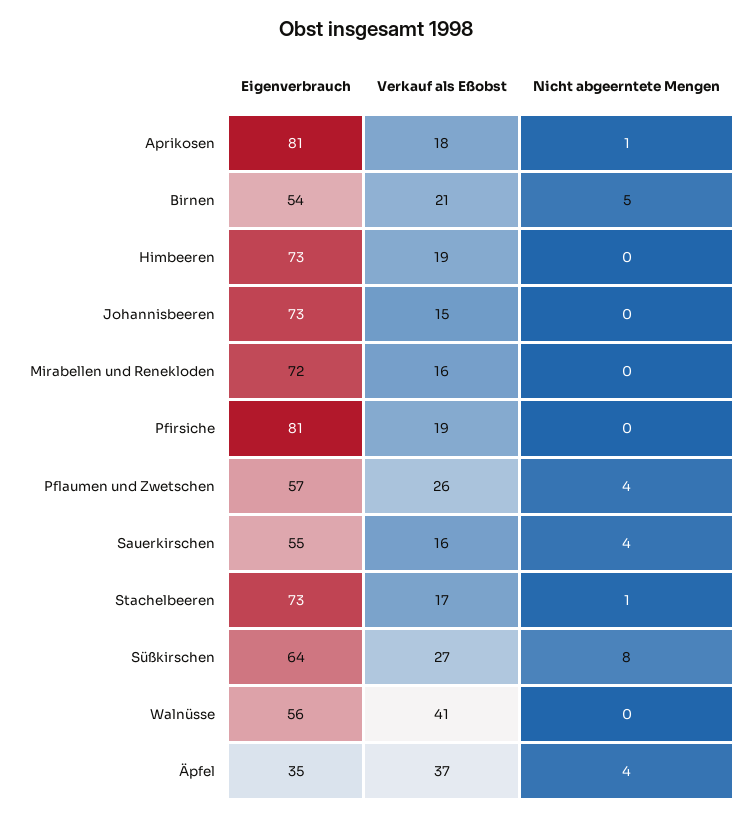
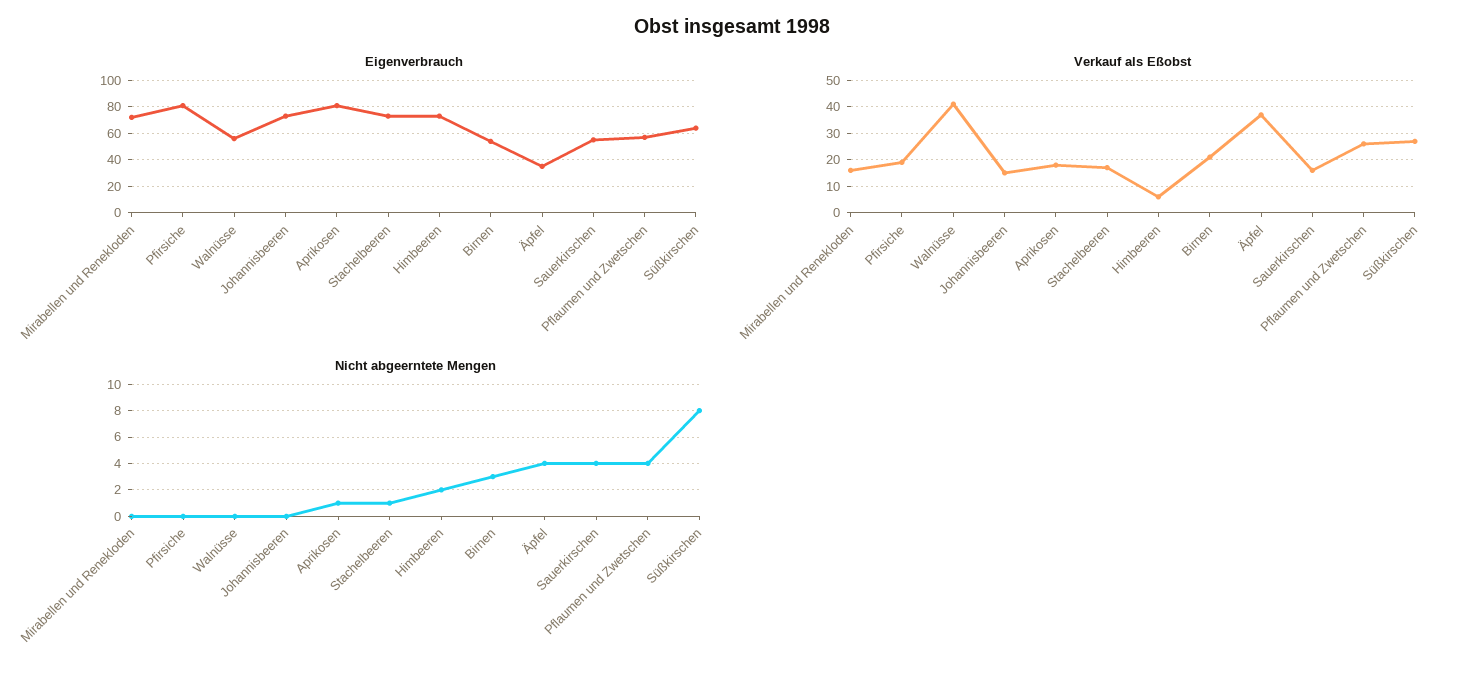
  {
    "Eigenverbrauch": {
      "Aprikosen": 81,
      "Birnen": 54,
      "Himbeeren": 73,
      "Johannisbeeren": 73,
      "Mirabellen und Renekloden": 72,
      "Pfirsiche": 81,
      "Pflaumen und Zwetschen": 57,
      "Sauerkirschen": 55,
      "Stachelbeeren": 73,
      "Süßkirschen": 64,
      "Walnüsse": 56,
      "Äpfel": 35
    },
    "Verkauf als Eßobst": {
      "Aprikosen": 18,
      "Birnen": 21,
-     "Himbeeren": 19,
+     "Himbeeren": 5,
      "Johannisbeeren": 15,
      "Mirabellen und Renekloden": 16,
      "Pfirsiche": 19,
      "Pflaumen und Zwetschen": 26,
      "Sauerkirschen": 16,
      "Stachelbeeren": 17,
      "Süßkirschen": 27,
      "Walnüsse": 41,
      "Äpfel": 37
    },
    "Nicht abgeerntete Mengen": {
      "Aprikosen": 1,
-     "Birnen": 5,
+     "Birnen": 3,
-     "Himbeeren": 0,
+     "Himbeeren": 2,
      "Johannisbeeren": 0,
      "Mirabellen und Renekloden": 0,
      "Pfirsiche": 0,
      "Pflaumen und Zwetschen": 4,
      "Sauerkirschen": 4,
      "Stachelbeeren": 1,
      "Süßkirschen": 8,
      "Walnüsse": 0,
      "Äpfel": 4
    }
  }

